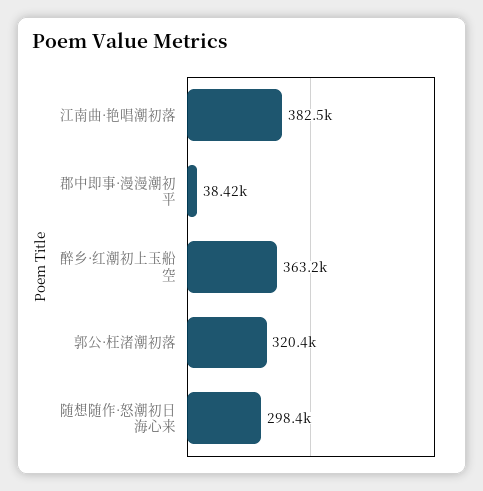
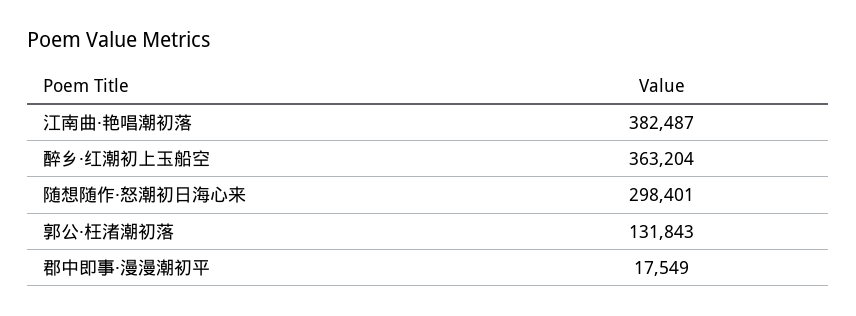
  {
    "江南曲·艳唱潮初落": 382487,
-   "郡中即事·漫漫潮初平": 38420,
+   "郡中即事·漫漫潮初平": 17549,
    "醉乡·红潮初上玉船空": 363204,
-   "郭公·枉渚潮初落": 320400,
+   "郭公·枉渚潮初落": 131843,
    "随想随作·怒潮初日海心来": 298401
  }

